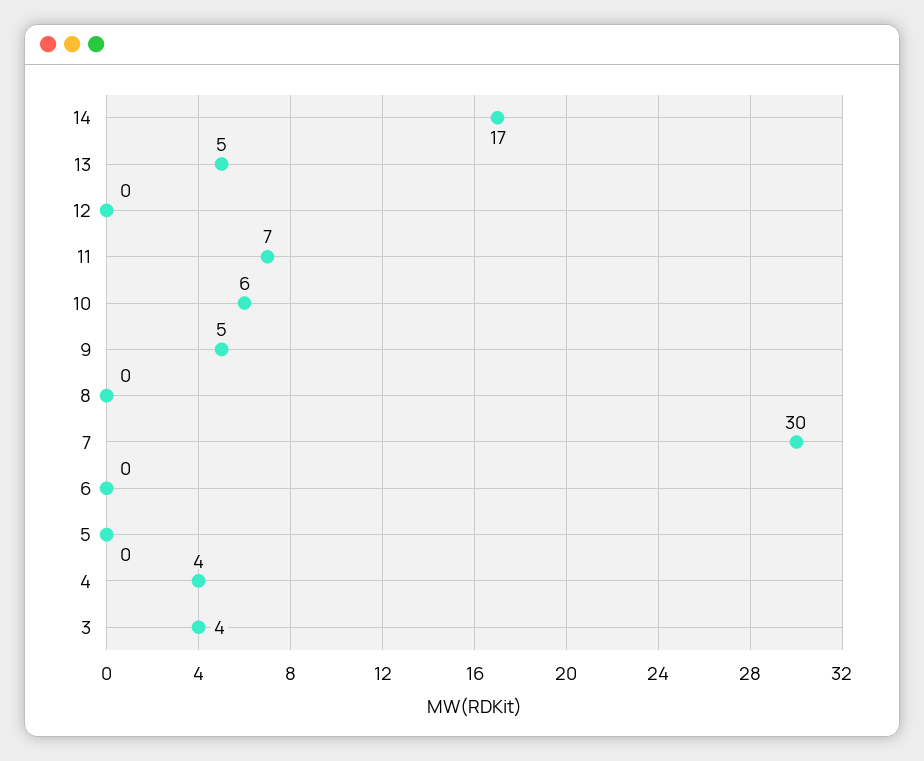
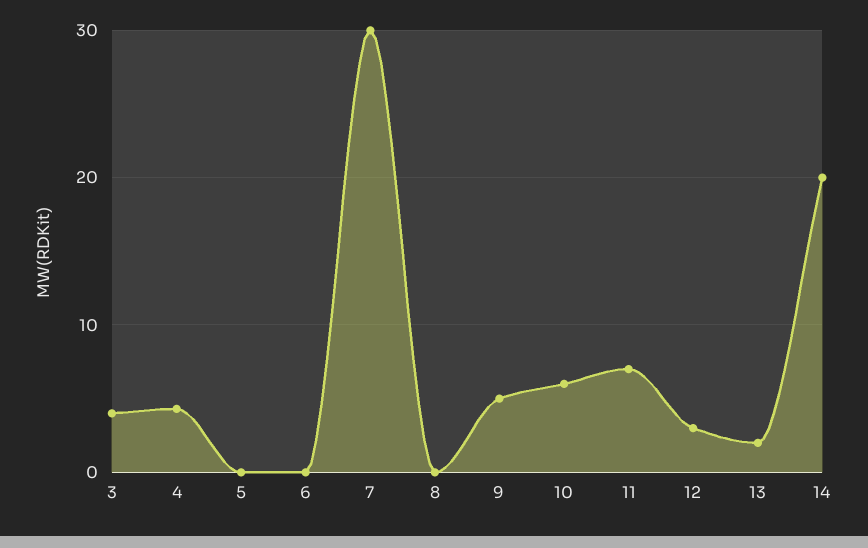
  {
-   "14": 17,
+   "14": 20,
-   "13": 5,
+   "13": 2,
-   "12": 0,
+   "12": 3,
    "11": 7,
    "10": 6,
    "9": 5,
    "8": 0,
    "7": 30,
    "6": 0,
    "5": 0,
    "4": 4,
    "3": 4
  }

